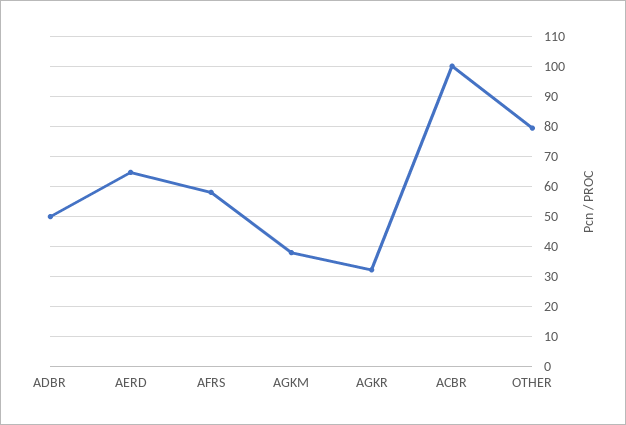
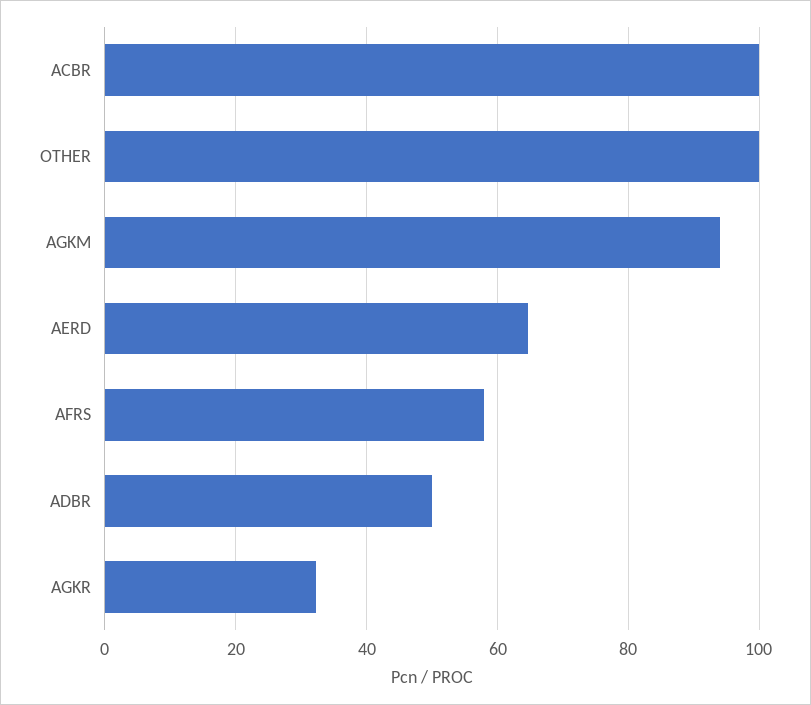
  {
    "ADBR": 50,
    "AERD": 64,
    "AFRS": 58,
-   "AGKM": 38,
+   "AGKM": 94,
    "AGKR": 32,
    "ACBR": 100,
-   "OTHER": 80
+   "OTHER": 100
  }

